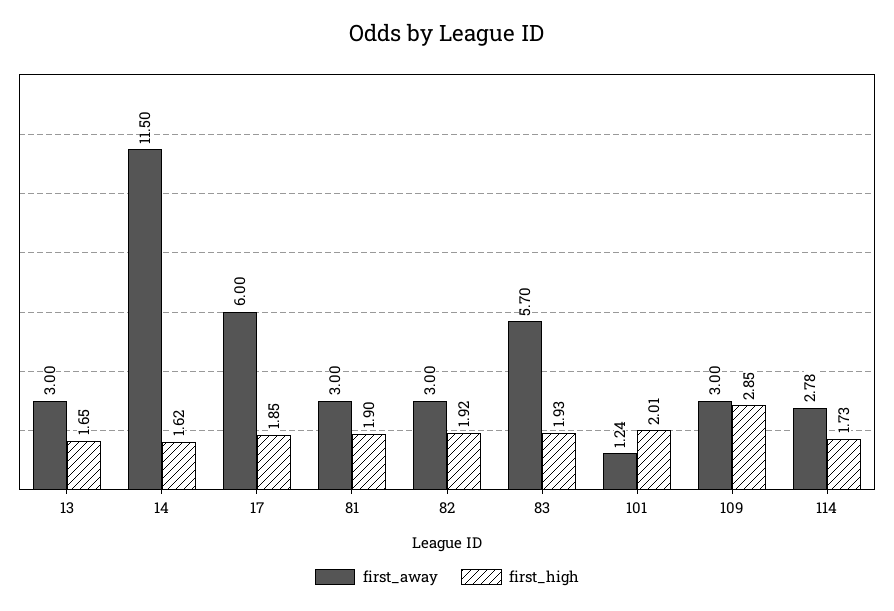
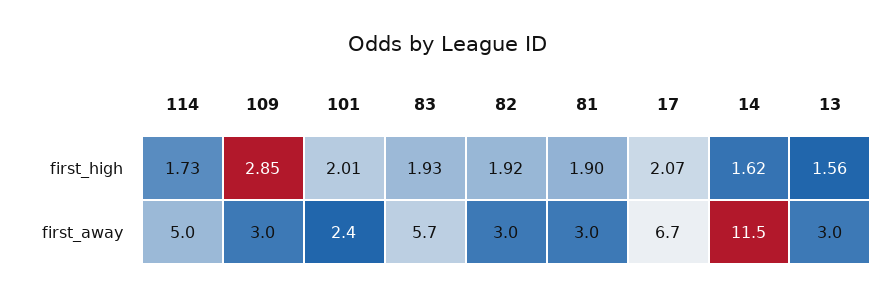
  {
    "first_away": {
      "13": 3,
      "14": 11.5,
-     "17": 6,
+     "17": 6.7,
      "81": 3,
      "82": 3,
      "83": 5.7,
-     "101": 1.24,
+     "101": 2.4,
      "109": 3,
-     "114": 2.78
+     "114": 5
    },
    "first_high": {
-     "13": 1.65,
+     "13": 1.56,
      "14": 1.62,
-     "17": 1.85,
+     "17": 2.07,
      "81": 1.9,
      "82": 1.92,
      "83": 1.93,
      "101": 2.01,
      "109": 2.85,
      "114": 1.73
    }
  }

